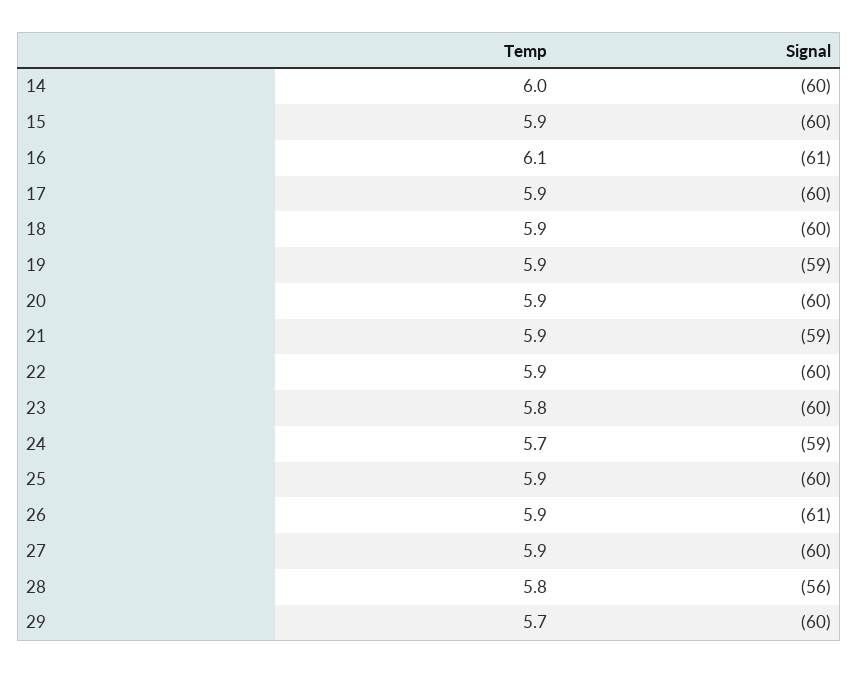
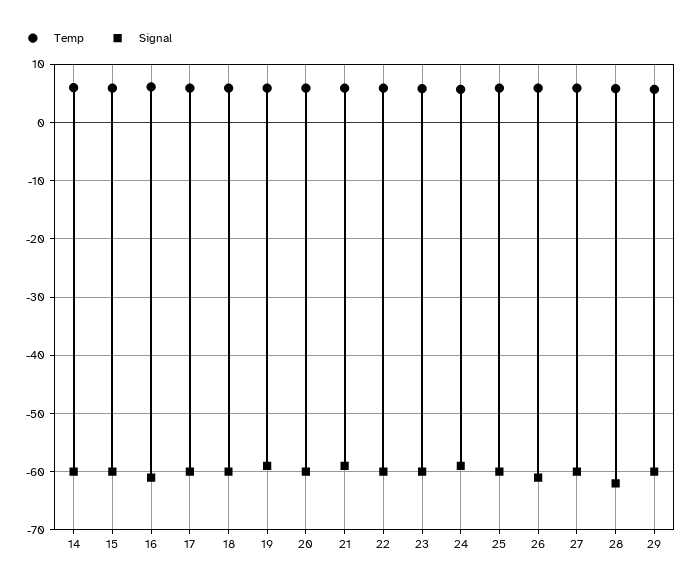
  {
    "Temp": {
      "14": 6,
      "15": 5.9,
      "16": 6.1,
      "17": 5.9,
      "18": 5.9,
      "19": 5.9,
      "20": 5.9,
      "21": 5.9,
      "22": 5.9,
      "23": 5.8,
      "24": 5.7,
      "25": 5.9,
      "26": 5.9,
      "27": 5.9,
      "28": 5.8,
      "29": 5.7
    },
    "Signal": {
      "14": -60,
      "15": -60,
      "16": -61,
      "17": -60,
      "18": -60,
      "19": -59,
      "20": -60,
      "21": -59,
      "22": -60,
      "23": -60,
      "24": -59,
      "25": -60,
      "26": -61,
      "27": -60,
-     "28": -56,
+     "28": -62,
      "29": -60
    }
  }

